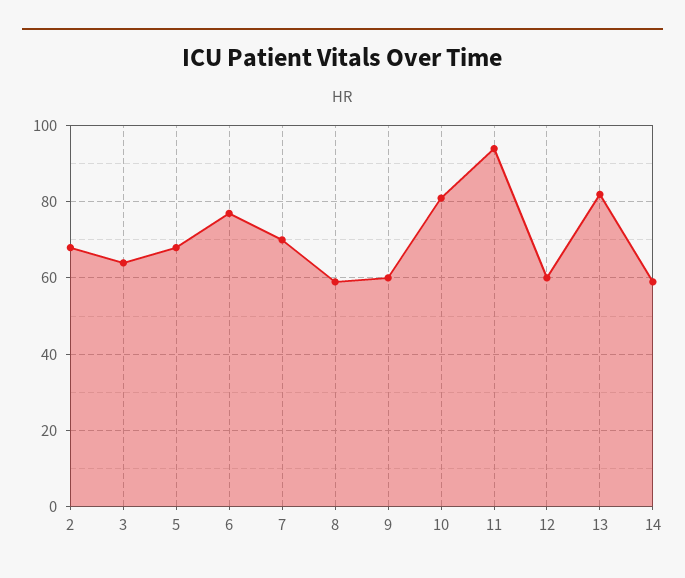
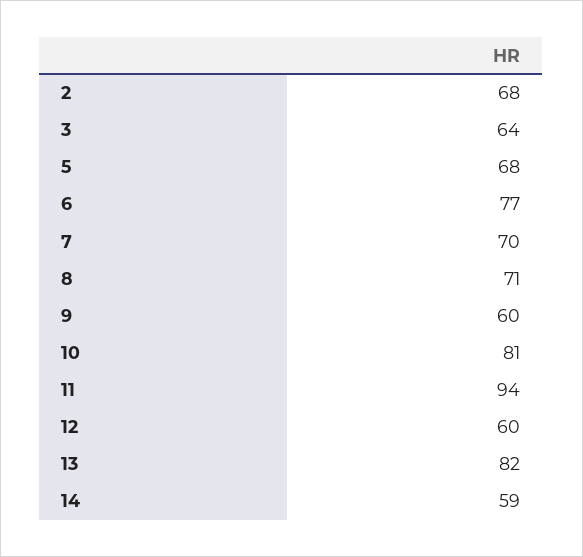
  {
    "2": 68,
    "3": 64,
    "5": 68,
    "6": 77,
    "7": 70,
-   "8": 60,
+   "8": 71,
    "9": 60,
    "10": 81,
    "11": 94,
    "12": 60,
    "13": 82,
    "14": 59
  }

